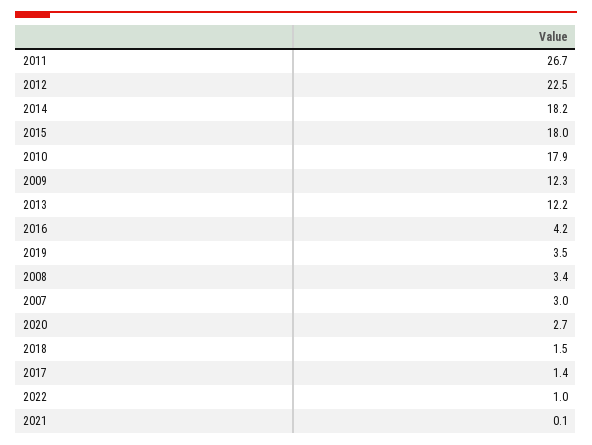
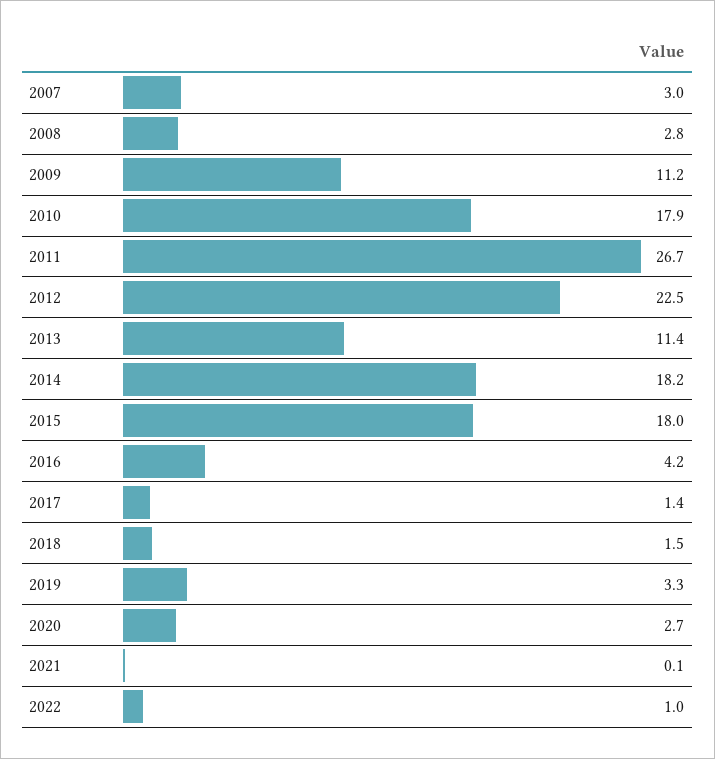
  {
    "2011": 26.7,
    "2012": 22.5,
    "2014": 18.2,
    "2015": 18,
    "2010": 17.9,
-   "2009": 12.3,
+   "2009": 11.2,
-   "2013": 12.2,
+   "2013": 11.4,
    "2016": 4.2,
-   "2019": 3.5,
+   "2019": 3.3,
-   "2008": 3.4,
+   "2008": 2.8,
    "2007": 3,
    "2020": 2.7,
    "2018": 1.5,
    "2017": 1.4,
    "2022": 1,
    "2021": 0.1
  }

